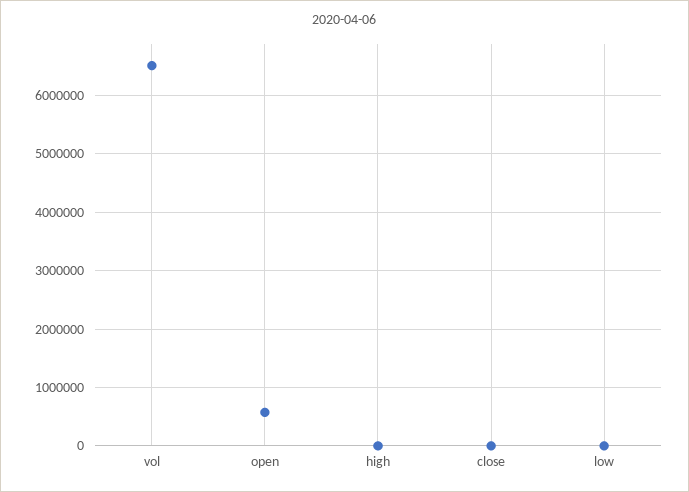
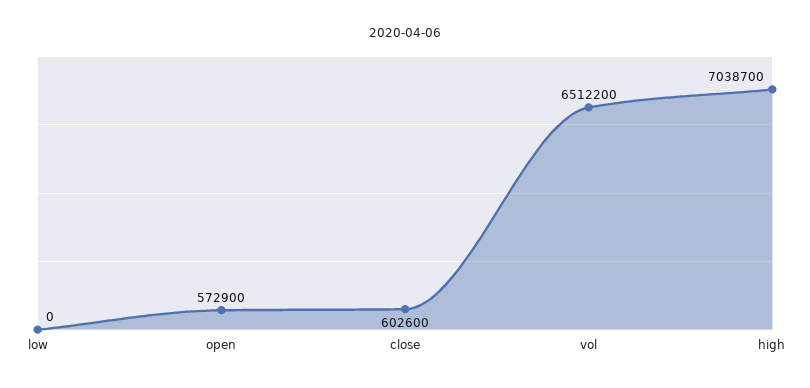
  {
    "vol": 6512200,
    "open": 572900,
-   "high": 0,
+   "high": 7038700,
-   "close": 0,
+   "close": 602600,
    "low": 0
  }

